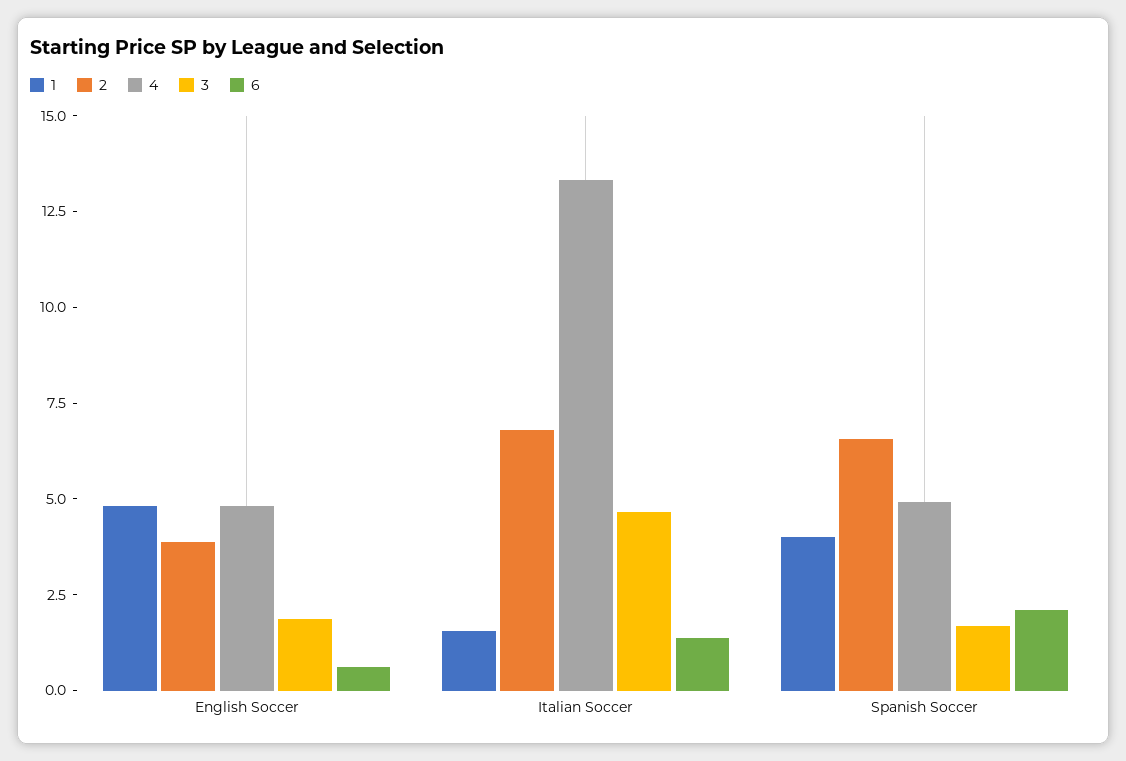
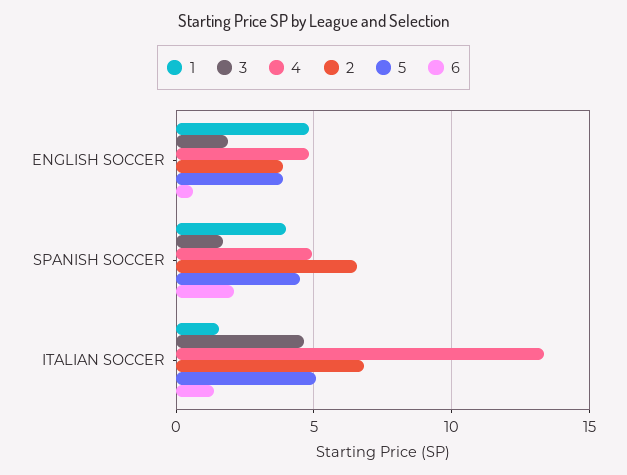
  {
    "1": {
      "English Soccer": 5,
      "Italian Soccer": 1.5,
      "Spanish Soccer": 4
    },
    "2": {
      "English Soccer": 4,
      "Italian Soccer": 7,
      "Spanish Soccer": 6.5
    },
    "4": {
      "English Soccer": 5,
      "Italian Soccer": 13.5,
      "Spanish Soccer": 5
    },
    "3": {
      "English Soccer": 2,
      "Italian Soccer": 4.5,
      "Spanish Soccer": 1.5
    },
    "6": {
      "English Soccer": 0.5,
      "Italian Soccer": 1.5,
      "Spanish Soccer": 2
-   }
+   },
+   "5": {
+     "English Soccer": 4,
+     "Spanish Soccer": 4.5,
+     "Italian Soccer": 5
+   }
  }

